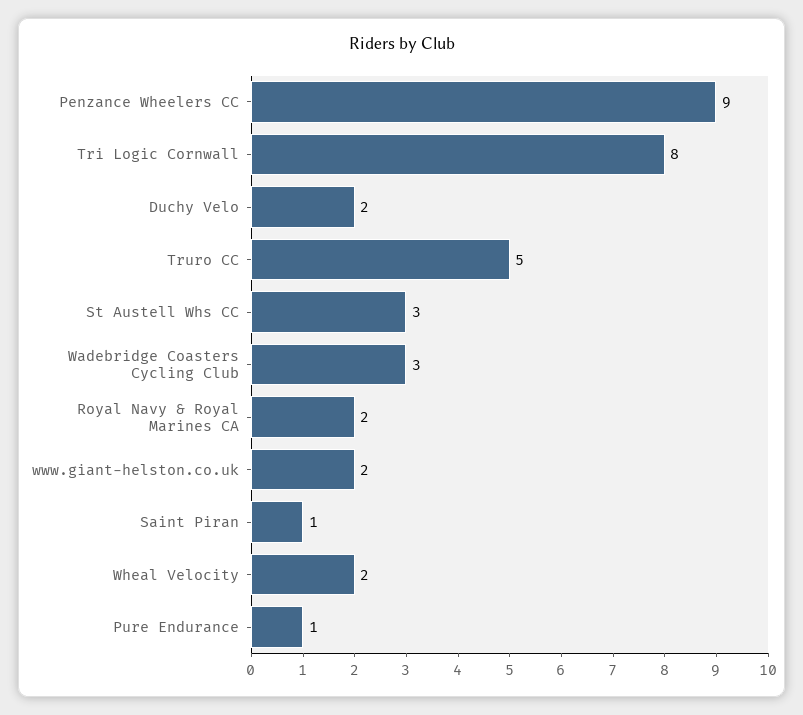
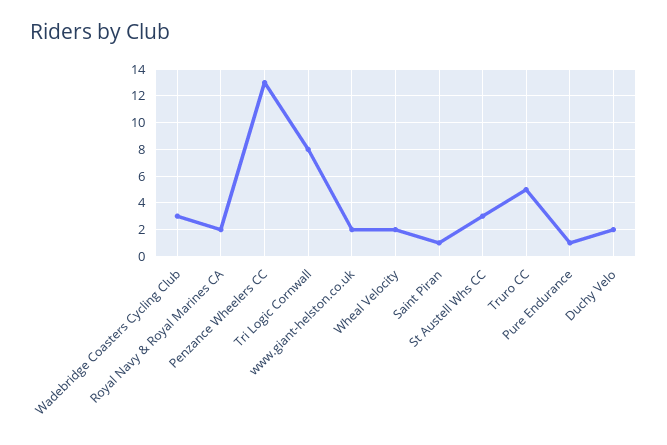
  {
-   "Penzance Wheelers CC": 9,
+   "Penzance Wheelers CC": 13,
    "Tri Logic Cornwall": 8,
    "Duchy Velo": 2,
    "Truro CC": 5,
    "St Austell Whs CC": 3,
    "Wadebridge Coasters Cycling Club": 3,
    "Royal Navy & Royal Marines CA": 2,
    "www.giant-helston.co.uk": 2,
    "Saint Piran": 1,
    "Wheal Velocity": 2,
    "Pure Endurance": 1
  }

